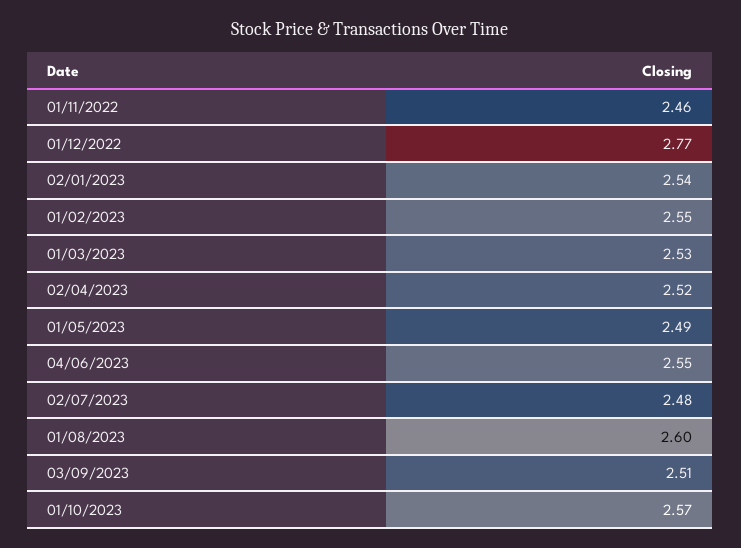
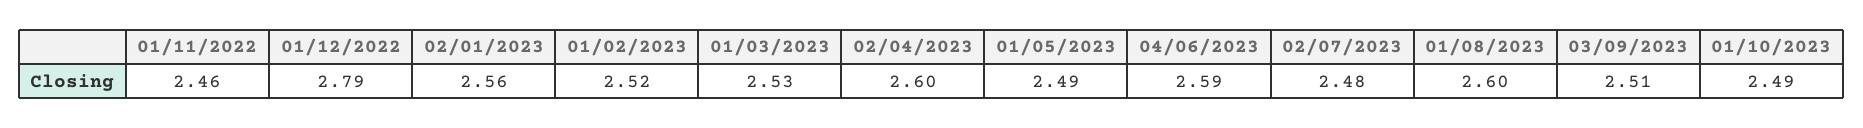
  {
    "01/11/2022": 2.46,
-   "01/12/2022": 2.77,
+   "01/12/2022": 2.79,
-   "02/01/2023": 2.54,
+   "02/01/2023": 2.56,
-   "01/02/2023": 2.55,
+   "01/02/2023": 2.52,
    "01/03/2023": 2.53,
-   "02/04/2023": 2.52,
+   "02/04/2023": 2.6,
    "01/05/2023": 2.49,
-   "04/06/2023": 2.55,
+   "04/06/2023": 2.59,
    "02/07/2023": 2.48,
    "01/08/2023": 2.6,
    "03/09/2023": 2.51,
-   "01/10/2023": 2.57
+   "01/10/2023": 2.49
  }

